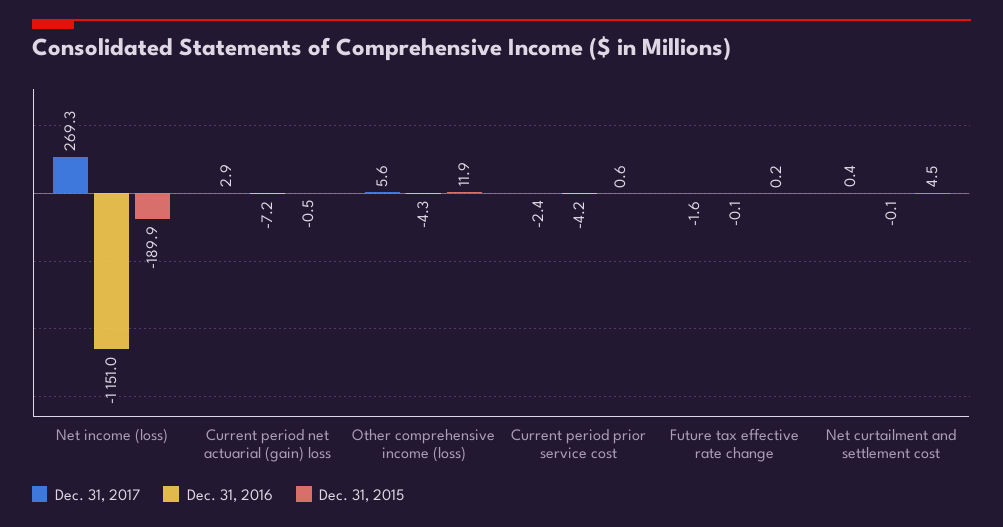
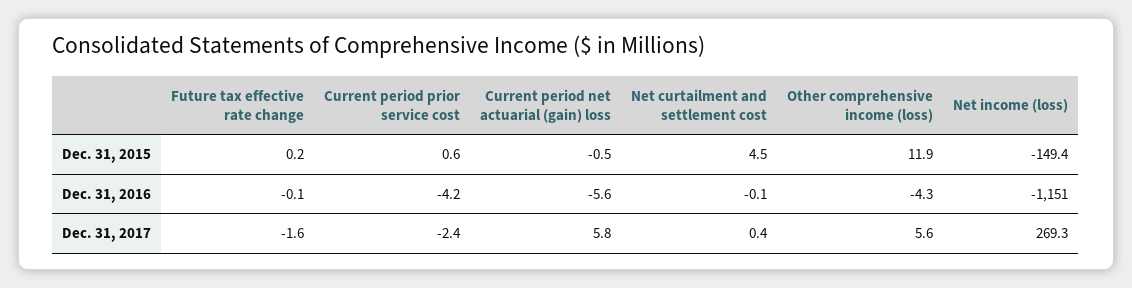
  {
    "Dec. 31, 2017": {
      "Net income (loss)": 269.3,
-     "Current period net actuarial (gain) loss": 2.9,
+     "Current period net actuarial (gain) loss": 5.8,
      "Other comprehensive income (loss)": 5.6,
      "Current period prior service cost": -2.4,
      "Future tax effective rate change": -1.6,
      "Net curtailment and settlement cost": 0.4
    },
    "Dec. 31, 2016": {
      "Net income (loss)": -1151,
-     "Current period net actuarial (gain) loss": -7.2,
+     "Current period net actuarial (gain) loss": -5.6,
      "Other comprehensive income (loss)": -4.3,
      "Current period prior service cost": -4.2,
      "Future tax effective rate change": -0.1,
      "Net curtailment and settlement cost": -0.1
    },
    "Dec. 31, 2015": {
-     "Net income (loss)": -189.9,
+     "Net income (loss)": -149.4,
      "Current period net actuarial (gain) loss": -0.5,
      "Other comprehensive income (loss)": 11.9,
      "Current period prior service cost": 0.6,
      "Future tax effective rate change": 0.2,
      "Net curtailment and settlement cost": 4.5
    }
  }

